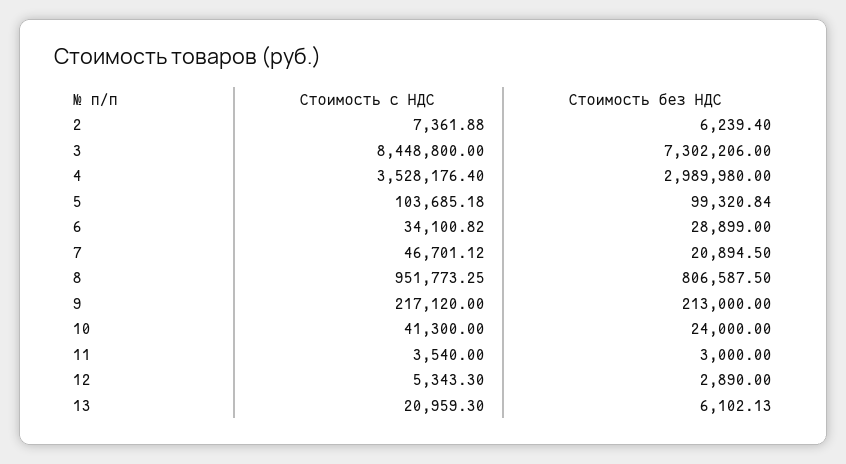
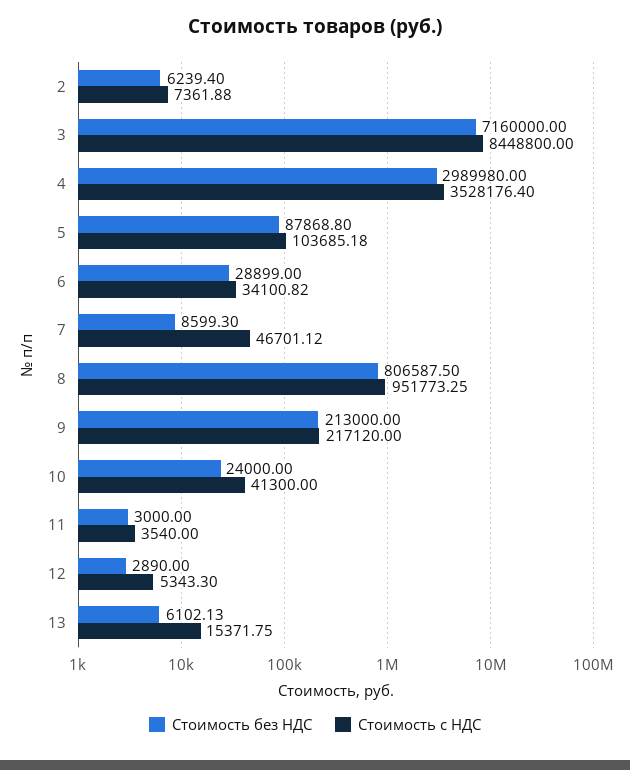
  {
    "Стоимость с НДС": {
      "2": 7361.88,
      "3": 8448800,
      "4": 3528176.4,
      "5": 103685.18,
      "6": 34100.82,
      "7": 46701.12,
      "8": 951773.25,
      "9": 217120,
      "10": 41300,
      "11": 3540,
      "12": 5343.3,
-     "13": 20959.3
+     "13": 15371.75
    },
    "Стоимость без НДС": {
      "2": 6239.4,
-     "3": 7302206,
+     "3": 7160000,
      "4": 2989980,
-     "5": 99320.84,
+     "5": 87868.8,
      "6": 28899,
-     "7": 20894.5,
+     "7": 8599.3,
      "8": 806587.5,
      "9": 213000,
      "10": 24000,
      "11": 3000,
      "12": 2890,
      "13": 6102.13
    }
  }

